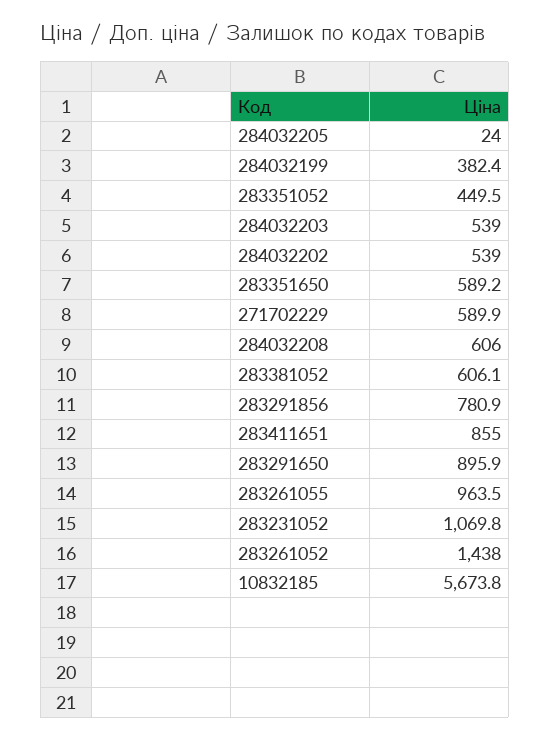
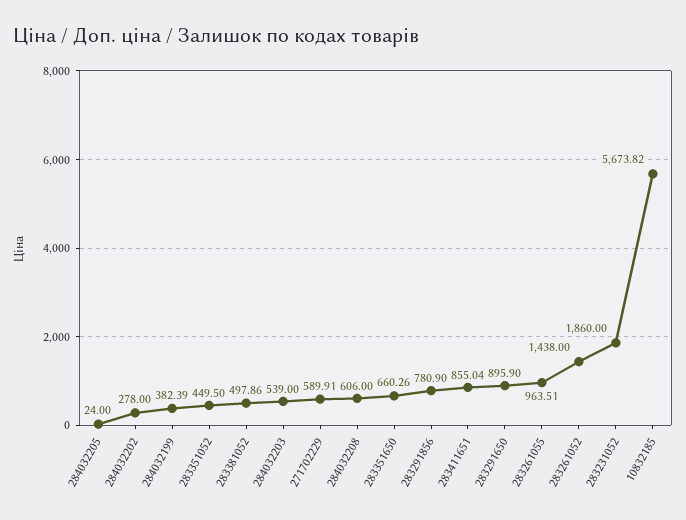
  {
    "284032205": 24,
    "284032199": 382.39,
    "283351052": 449.5,
    "284032203": 539,
-   "284032202": 539,
+   "284032202": 278,
-   "283351650": 589.2,
+   "283351650": 660.26,
    "271702229": 589.91,
    "284032208": 606,
-   "283381052": 606.1,
+   "283381052": 497.86,
    "283291856": 780.9,
    "283411651": 855.04,
    "283291650": 895.9,
    "283261055": 963.51,
-   "283231052": 1069.8,
+   "283231052": 1860,
    "283261052": 1438,
    "10832185": 5673.82
  }

